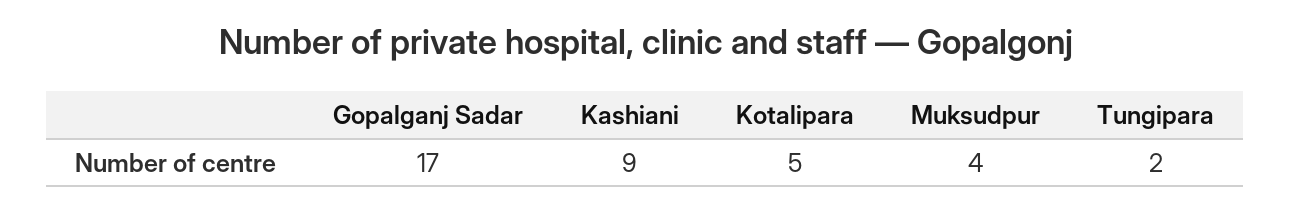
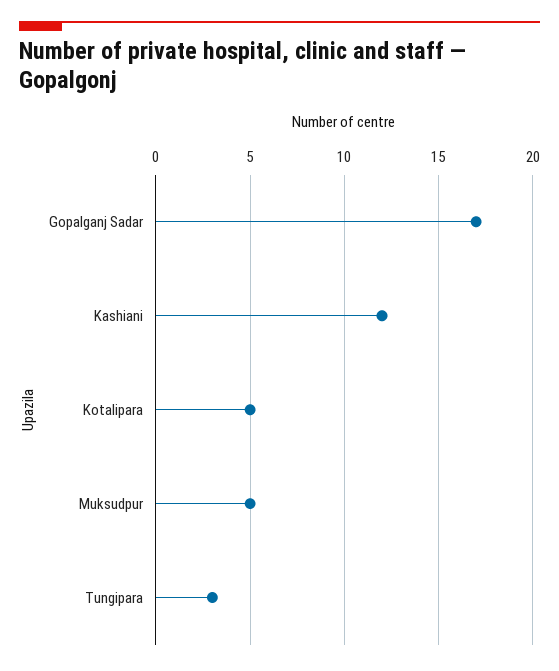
  {
    "Gopalganj Sadar": 17,
-   "Kashiani": 9,
+   "Kashiani": 12,
    "Kotalipara": 5,
-   "Muksudpur": 4,
+   "Muksudpur": 5,
-   "Tungipara": 2
+   "Tungipara": 3
  }

